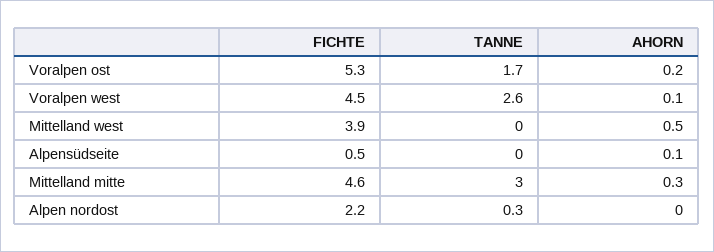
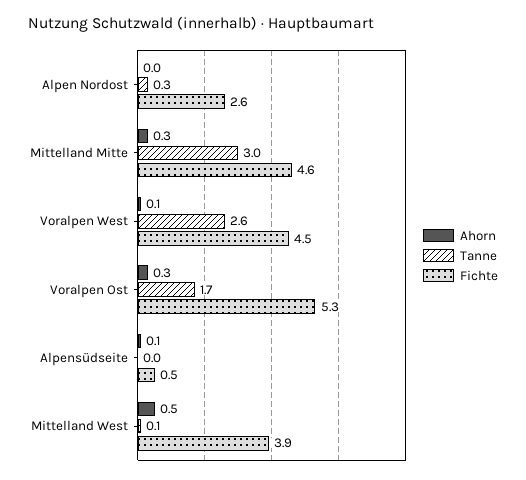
  {
    "FICHTE": {
      "Voralpen ost": 5.3,
      "Voralpen west": 4.5,
      "Mittelland west": 3.9,
      "Alpensüdseite": 0.5,
      "Mittelland mitte": 4.6,
-     "Alpen nordost": 2.2
+     "Alpen nordost": 2.6
    },
    "TANNE": {
      "Voralpen ost": 1.7,
      "Voralpen west": 2.6,
-     "Mittelland west": 0,
+     "Mittelland west": 0.1,
      "Alpensüdseite": 0,
      "Mittelland mitte": 3,
      "Alpen nordost": 0.3
    },
    "AHORN": {
-     "Voralpen ost": 0.2,
+     "Voralpen ost": 0.3,
      "Voralpen west": 0.1,
      "Mittelland west": 0.5,
      "Alpensüdseite": 0.1,
      "Mittelland mitte": 0.3,
      "Alpen nordost": 0
    }
  }

